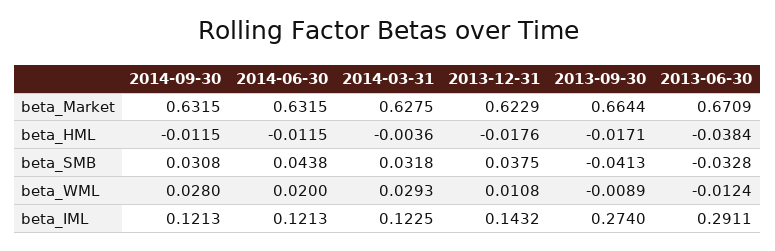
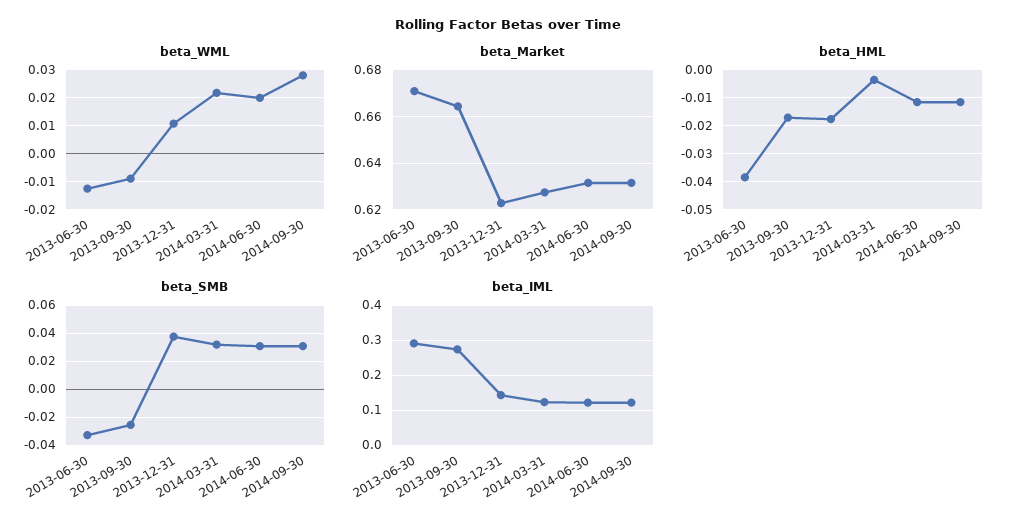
  {
    "beta_Market": {
      "2014-09-30": 0.6315,
      "2014-06-30": 0.6315,
      "2014-03-31": 0.6275,
      "2013-12-31": 0.6229,
      "2013-09-30": 0.6644,
      "2013-06-30": 0.6709
    },
    "beta_HML": {
      "2014-09-30": -0.0115,
      "2014-06-30": -0.0115,
      "2014-03-31": -0.0036,
      "2013-12-31": -0.0176,
      "2013-09-30": -0.0171,
      "2013-06-30": -0.0384
    },
    "beta_SMB": {
      "2014-09-30": 0.0308,
-     "2014-06-30": 0.0438,
+     "2014-06-30": 0.03,
      "2014-03-31": 0.0318,
      "2013-12-31": 0.0375,
-     "2013-09-30": -0.0413,
+     "2013-09-30": -0.025,
      "2013-06-30": -0.0328
    },
    "beta_WML": {
      "2014-09-30": 0.028,
      "2014-06-30": 0.02,
-     "2014-03-31": 0.0293,
+     "2014-03-31": 0.0225,
      "2013-12-31": 0.0108,
      "2013-09-30": -0.0089,
      "2013-06-30": -0.0124
    },
    "beta_IML": {
      "2014-09-30": 0.1213,
      "2014-06-30": 0.1213,
      "2014-03-31": 0.1225,
      "2013-12-31": 0.1432,
      "2013-09-30": 0.274,
      "2013-06-30": 0.2911
    }
  }

